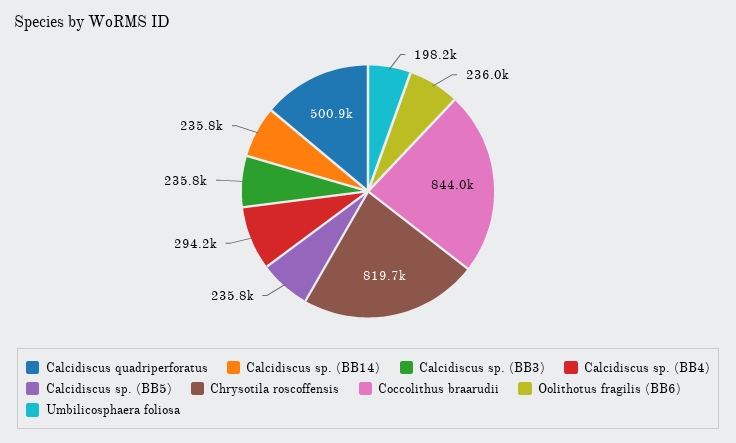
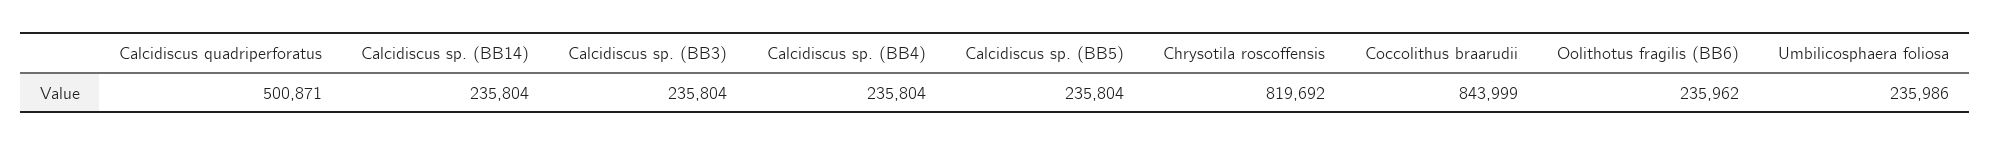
  {
    "Calcidiscus quadriperforatus": 500871,
    "Calcidiscus sp. (BB14)": 235804,
    "Calcidiscus sp. (BB3)": 235804,
-   "Calcidiscus sp. (BB4)": 294200,
+   "Calcidiscus sp. (BB4)": 235804,
    "Calcidiscus sp. (BB5)": 235804,
    "Chrysotila roscoffensis": 819692,
    "Coccolithus braarudii": 843999,
    "Oolithotus fragilis (BB6)": 235962,
-   "Umbilicosphaera foliosa": 198200
+   "Umbilicosphaera foliosa": 235986
  }

